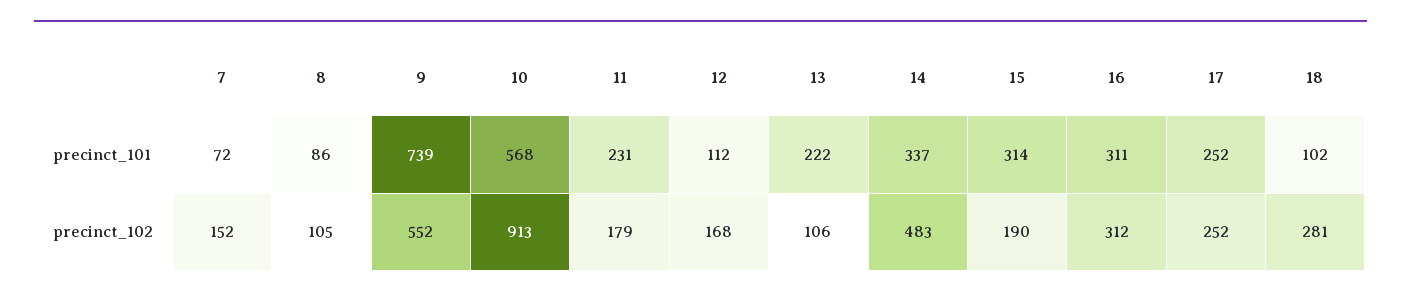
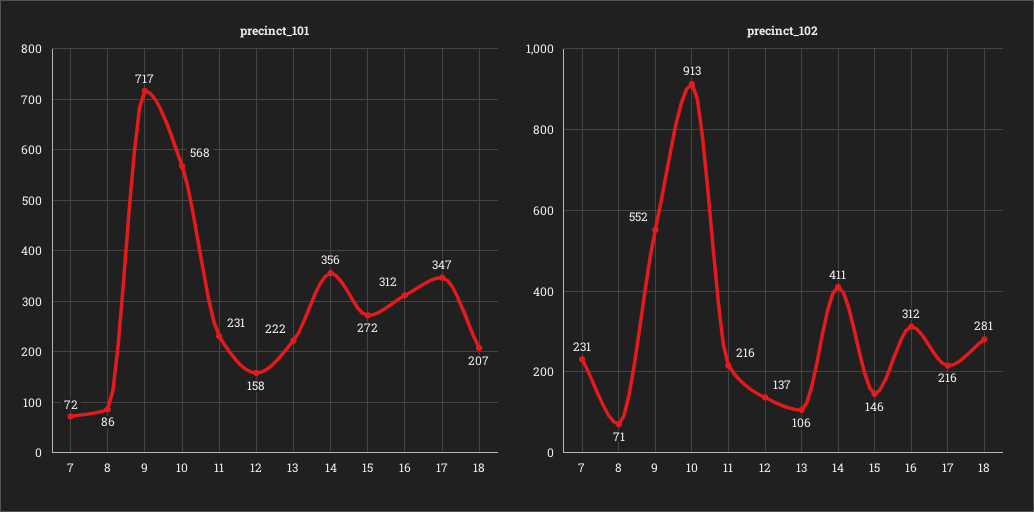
  {
    "precinct_101": {
      "7": 72,
      "8": 86,
-     "9": 739,
+     "9": 717,
      "10": 568,
      "11": 231,
-     "12": 112,
+     "12": 158,
      "13": 222,
-     "14": 337,
+     "14": 356,
-     "15": 314,
+     "15": 272,
-     "16": 311,
+     "16": 312,
-     "17": 252,
+     "17": 347,
-     "18": 102
+     "18": 207
    },
    "precinct_102": {
-     "7": 152,
+     "7": 231,
-     "8": 105,
+     "8": 71,
      "9": 552,
      "10": 913,
-     "11": 179,
+     "11": 216,
-     "12": 168,
+     "12": 137,
      "13": 106,
-     "14": 483,
+     "14": 411,
-     "15": 190,
+     "15": 146,
      "16": 312,
-     "17": 252,
+     "17": 216,
      "18": 281
    }
  }

